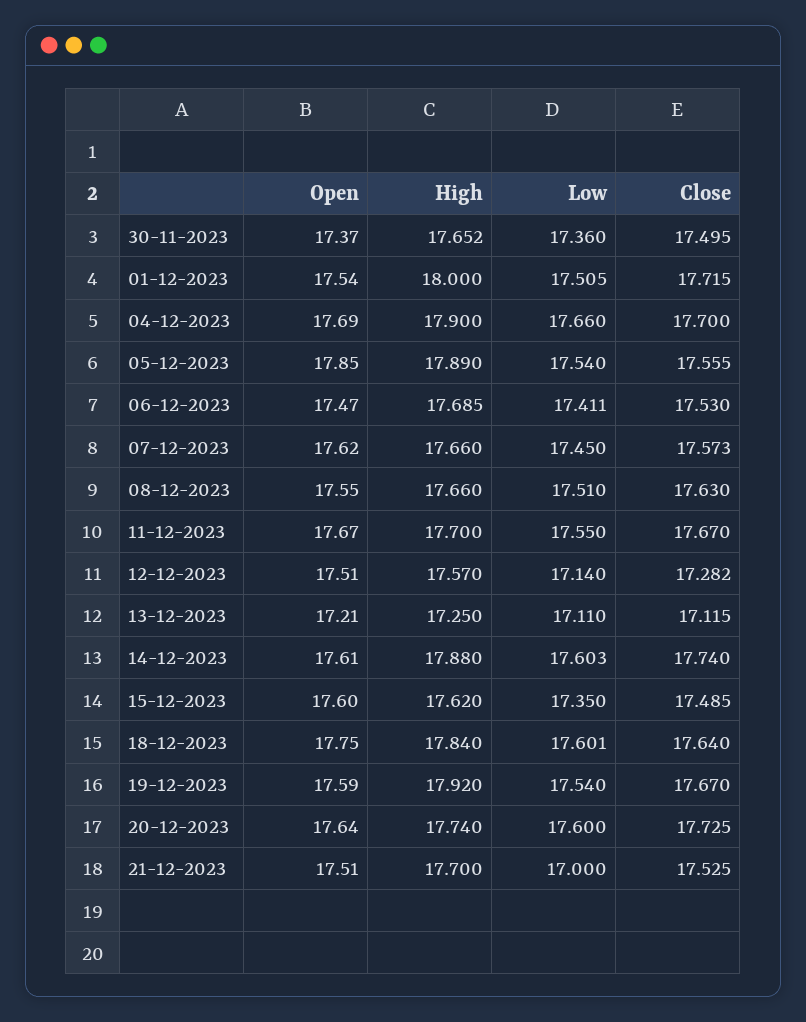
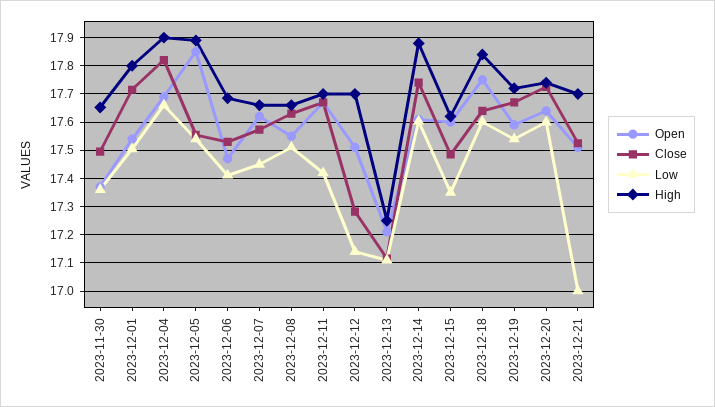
  {
    "Open": {
      "30-11-2023": 17.37,
      "01-12-2023": 17.54,
      "04-12-2023": 17.69,
      "05-12-2023": 17.85,
      "06-12-2023": 17.47,
      "07-12-2023": 17.62,
      "08-12-2023": 17.55,
      "11-12-2023": 17.67,
      "12-12-2023": 17.51,
      "13-12-2023": 17.21,
      "14-12-2023": 17.61,
      "15-12-2023": 17.6,
      "18-12-2023": 17.75,
      "19-12-2023": 17.59,
      "20-12-2023": 17.64,
      "21-12-2023": 17.51
    },
    "High": {
      "30-11-2023": 17.652,
-     "01-12-2023": 18,
+     "01-12-2023": 17.8,
      "04-12-2023": 17.9,
      "05-12-2023": 17.89,
      "06-12-2023": 17.685,
      "07-12-2023": 17.66,
      "08-12-2023": 17.66,
      "11-12-2023": 17.7,
-     "12-12-2023": 17.57,
+     "12-12-2023": 17.7,
      "13-12-2023": 17.25,
      "14-12-2023": 17.88,
      "15-12-2023": 17.62,
      "18-12-2023": 17.84,
-     "19-12-2023": 17.92,
+     "19-12-2023": 17.725,
      "20-12-2023": 17.74,
      "21-12-2023": 17.7
    },
    "Low": {
      "30-11-2023": 17.36,
      "01-12-2023": 17.505,
      "04-12-2023": 17.66,
      "05-12-2023": 17.54,
      "06-12-2023": 17.411,
      "07-12-2023": 17.45,
      "08-12-2023": 17.51,
-     "11-12-2023": 17.55,
+     "11-12-2023": 17.425,
      "12-12-2023": 17.14,
      "13-12-2023": 17.11,
      "14-12-2023": 17.603,
      "15-12-2023": 17.35,
      "18-12-2023": 17.601,
      "19-12-2023": 17.54,
      "20-12-2023": 17.6,
      "21-12-2023": 17
    },
    "Close": {
      "30-11-2023": 17.495,
      "01-12-2023": 17.715,
-     "04-12-2023": 17.7,
+     "04-12-2023": 17.825,
      "05-12-2023": 17.555,
      "06-12-2023": 17.53,
      "07-12-2023": 17.573,
      "08-12-2023": 17.63,
      "11-12-2023": 17.67,
      "12-12-2023": 17.282,
      "13-12-2023": 17.115,
      "14-12-2023": 17.74,
      "15-12-2023": 17.485,
      "18-12-2023": 17.64,
      "19-12-2023": 17.67,
      "20-12-2023": 17.725,
      "21-12-2023": 17.525
    }
  }

